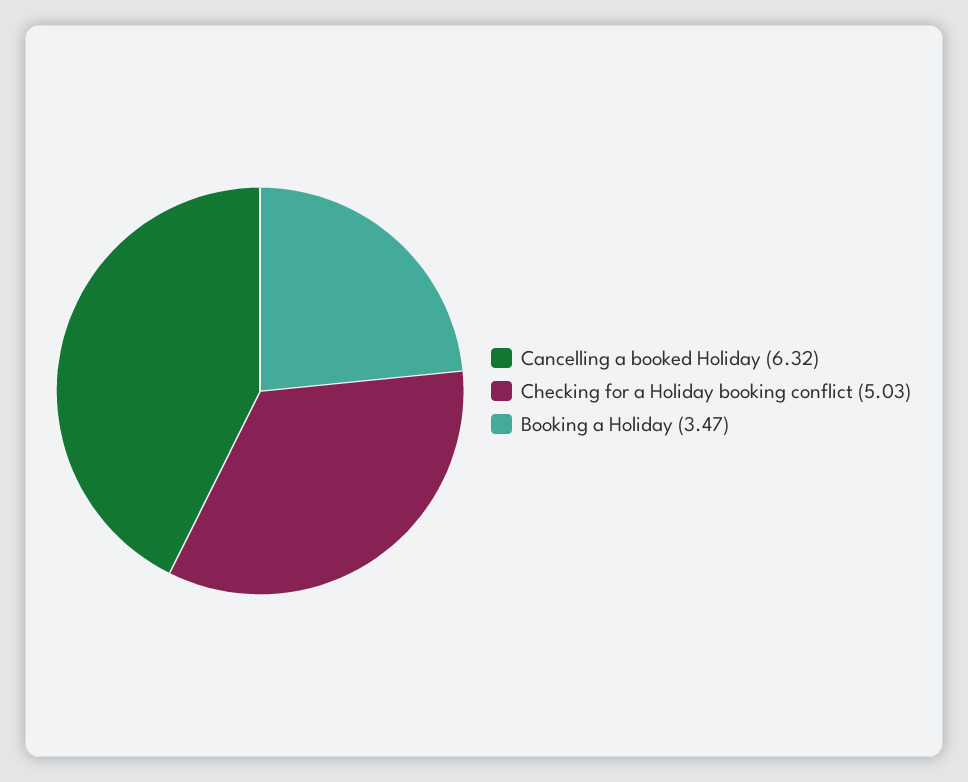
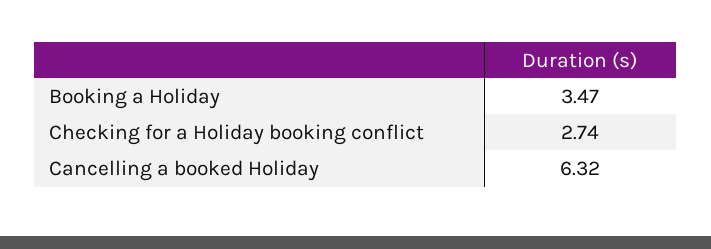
  {
    "Cancelling a booked Holiday": 6.32,
-   "Checking for a Holiday booking conflict": 5.03,
+   "Checking for a Holiday booking conflict": 2.74,
    "Booking a Holiday": 3.47
  }

